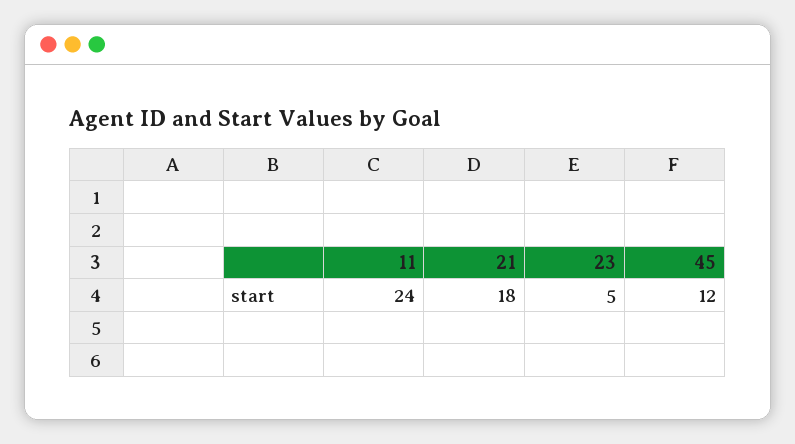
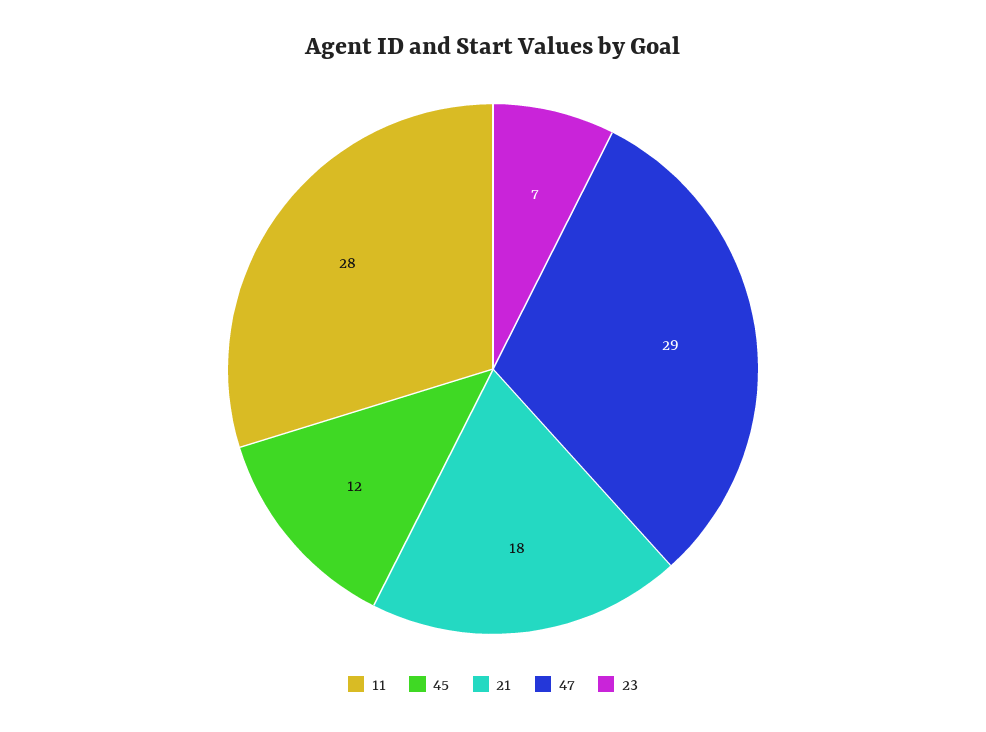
  {
-   "11": 24,
+   "11": 28,
    "21": 18,
-   "23": 5,
+   "23": 7,
-   "45": 12
+   "45": 12,
+   "47": 29
  }

